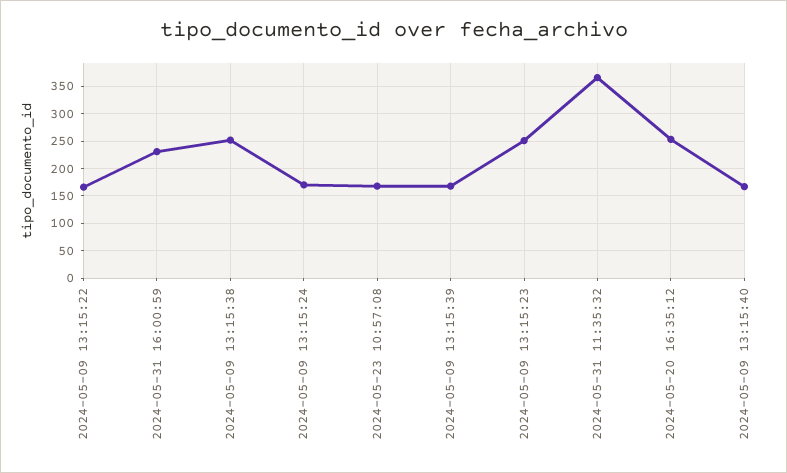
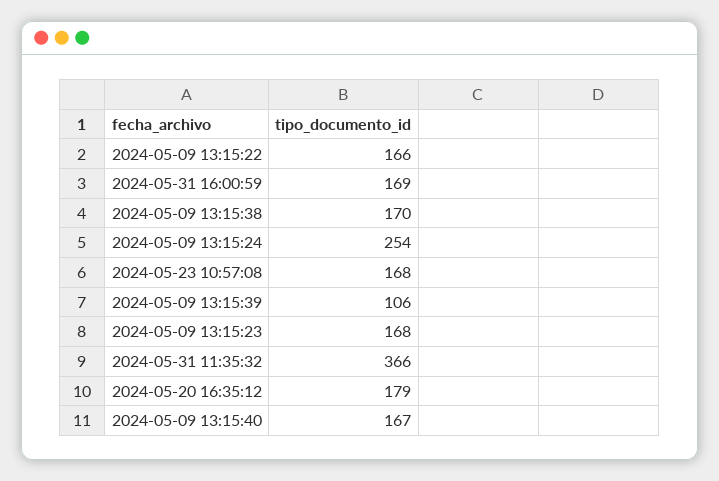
  {
    "2024-05-09 13:15:22": 166,
-   "2024-05-31 16:00:59": 225,
+   "2024-05-31 16:00:59": 169,
-   "2024-05-09 13:15:38": 250,
+   "2024-05-09 13:15:38": 170,
-   "2024-05-09 13:15:24": 175,
+   "2024-05-09 13:15:24": 254,
    "2024-05-23 10:57:08": 168,
-   "2024-05-09 13:15:39": 175,
+   "2024-05-09 13:15:39": 106,
-   "2024-05-09 13:15:23": 250,
+   "2024-05-09 13:15:23": 168,
    "2024-05-31 11:35:32": 366,
-   "2024-05-20 16:35:12": 250,
+   "2024-05-20 16:35:12": 179,
    "2024-05-09 13:15:40": 167
  }

